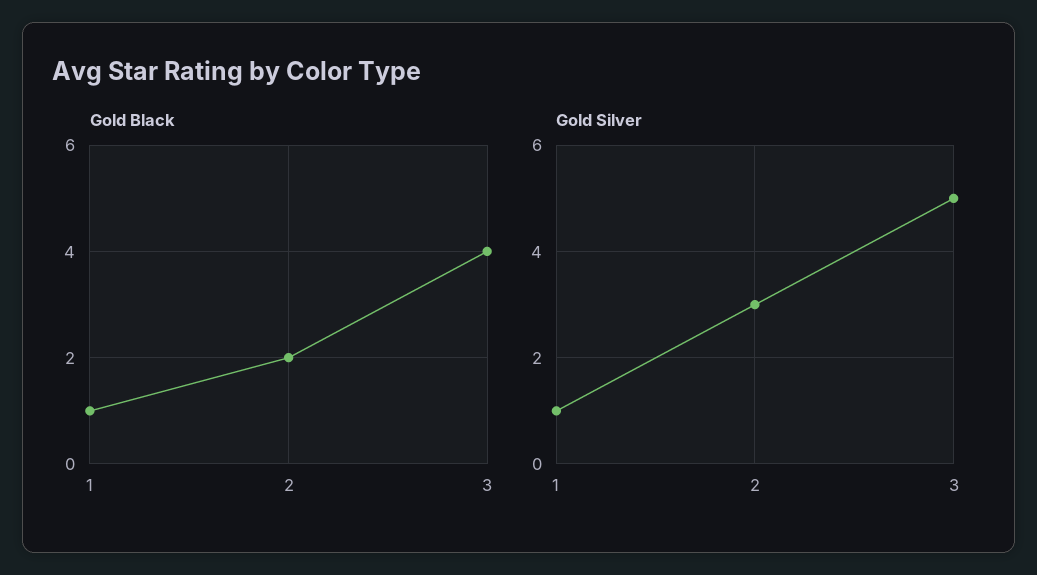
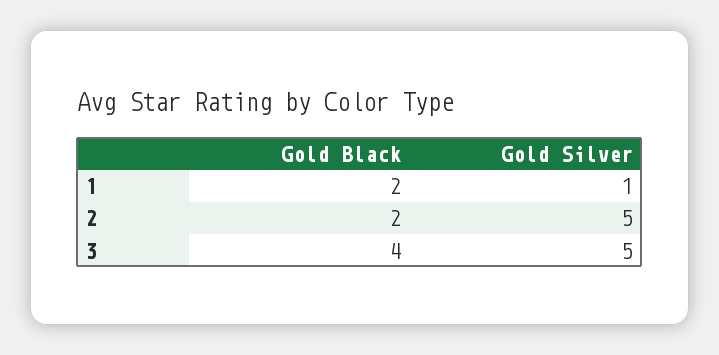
  {
    "Gold Black": {
-     "1": 1,
+     "1": 2,
      "2": 2,
      "3": 4
    },
    "Gold Silver": {
      "1": 1,
-     "2": 3,
+     "2": 5,
      "3": 5
    }
  }

